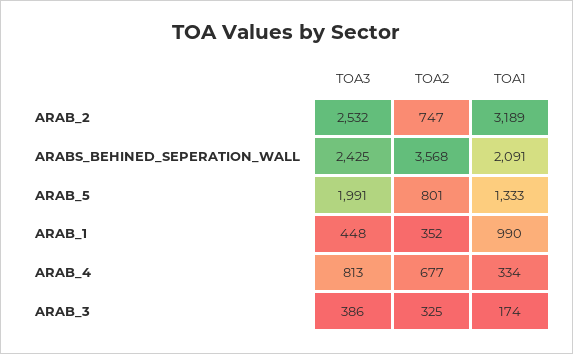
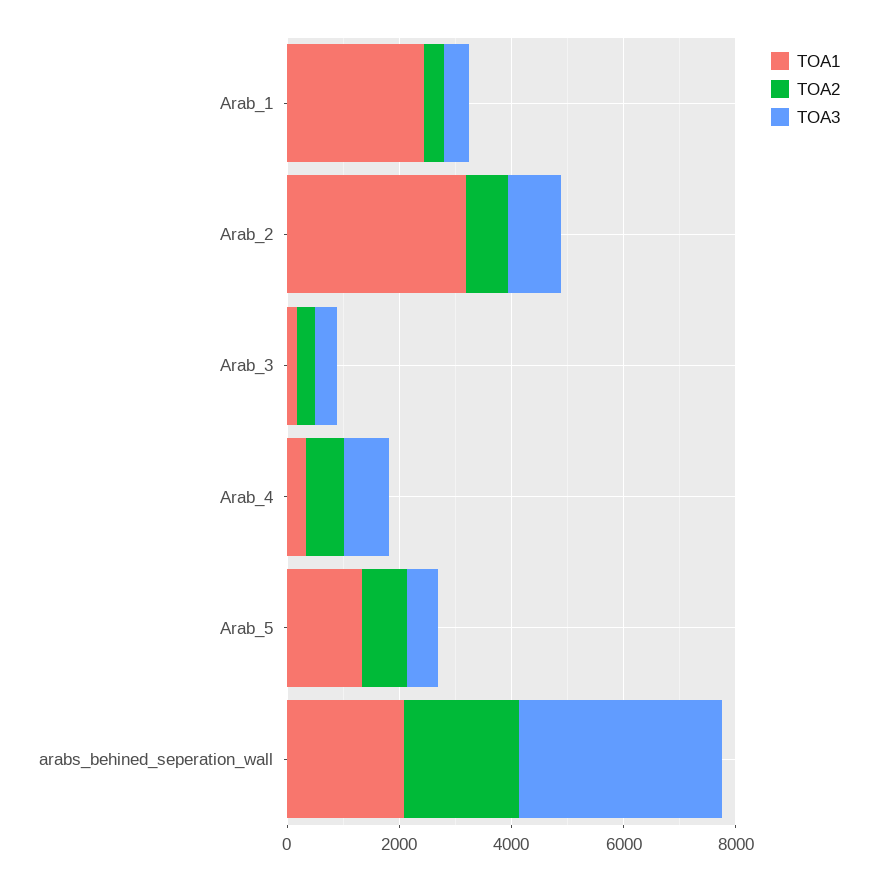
  {
    "TOA3": {
-     "ARAB_2": 2532,
+     "ARAB_2": 1000,
-     "ARABS_BEHINED_SEPERATION_WALL": 2425,
+     "ARABS_BEHINED_SEPERATION_WALL": 3500,
-     "ARAB_5": 1991,
+     "ARAB_5": 500,
      "ARAB_1": 448,
      "ARAB_4": 813,
      "ARAB_3": 386
    },
    "TOA2": {
      "ARAB_2": 747,
-     "ARABS_BEHINED_SEPERATION_WALL": 3568,
+     "ARABS_BEHINED_SEPERATION_WALL": 2000,
      "ARAB_5": 801,
      "ARAB_1": 352,
      "ARAB_4": 677,
      "ARAB_3": 325
    },
    "TOA1": {
      "ARAB_2": 3189,
      "ARABS_BEHINED_SEPERATION_WALL": 2091,
      "ARAB_5": 1333,
-     "ARAB_1": 990,
+     "ARAB_1": 2500,
      "ARAB_4": 334,
      "ARAB_3": 174
    }
  }

